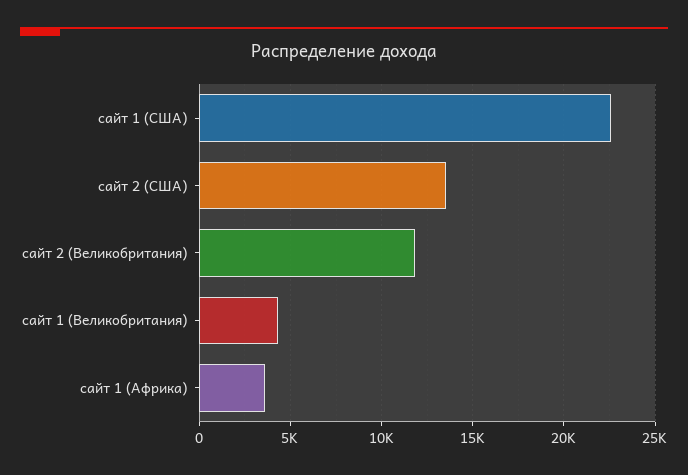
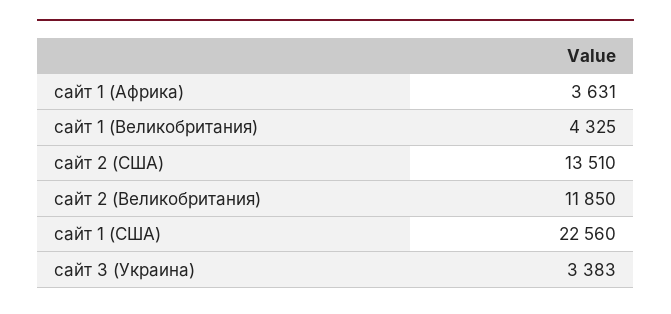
  {
    "сайт 1 (США)": 22560,
    "сайт 2 (США)": 13510,
    "сайт 2 (Великобритания)": 11850,
    "сайт 1 (Великобритания)": 4325,
-   "сайт 1 (Африка)": 3631
+   "сайт 1 (Африка)": 3631,
+   "сайт 3 (Украина)": 3383
  }

